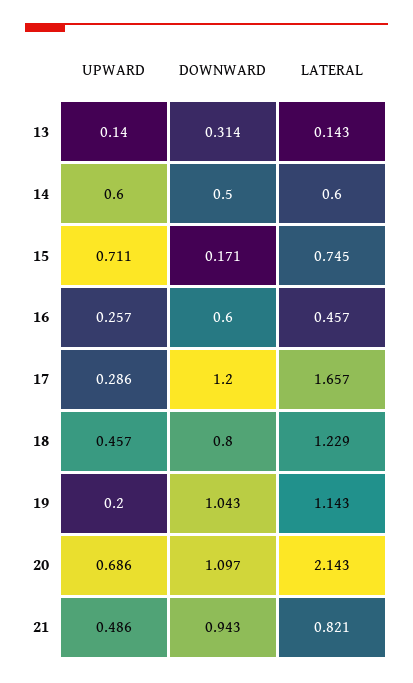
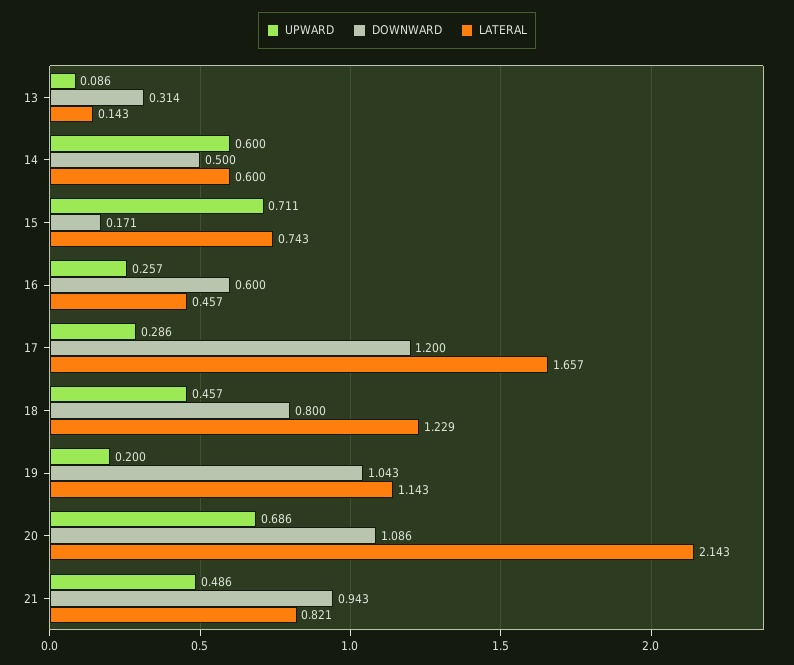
  {
    "UPWARD": {
-     "13": 0.14,
+     "13": 0.086,
      "14": 0.6,
      "15": 0.711,
      "16": 0.257,
      "17": 0.286,
      "18": 0.457,
      "19": 0.2,
      "20": 0.686,
      "21": 0.486
    },
    "DOWNWARD": {
      "13": 0.314,
      "14": 0.5,
      "15": 0.171,
      "16": 0.6,
      "17": 1.2,
      "18": 0.8,
      "19": 1.043,
-     "20": 1.097,
+     "20": 1.086,
      "21": 0.943
    },
    "LATERAL": {
      "13": 0.143,
      "14": 0.6,
-     "15": 0.745,
+     "15": 0.743,
      "16": 0.457,
      "17": 1.657,
      "18": 1.229,
      "19": 1.143,
      "20": 2.143,
      "21": 0.821
    }
  }

